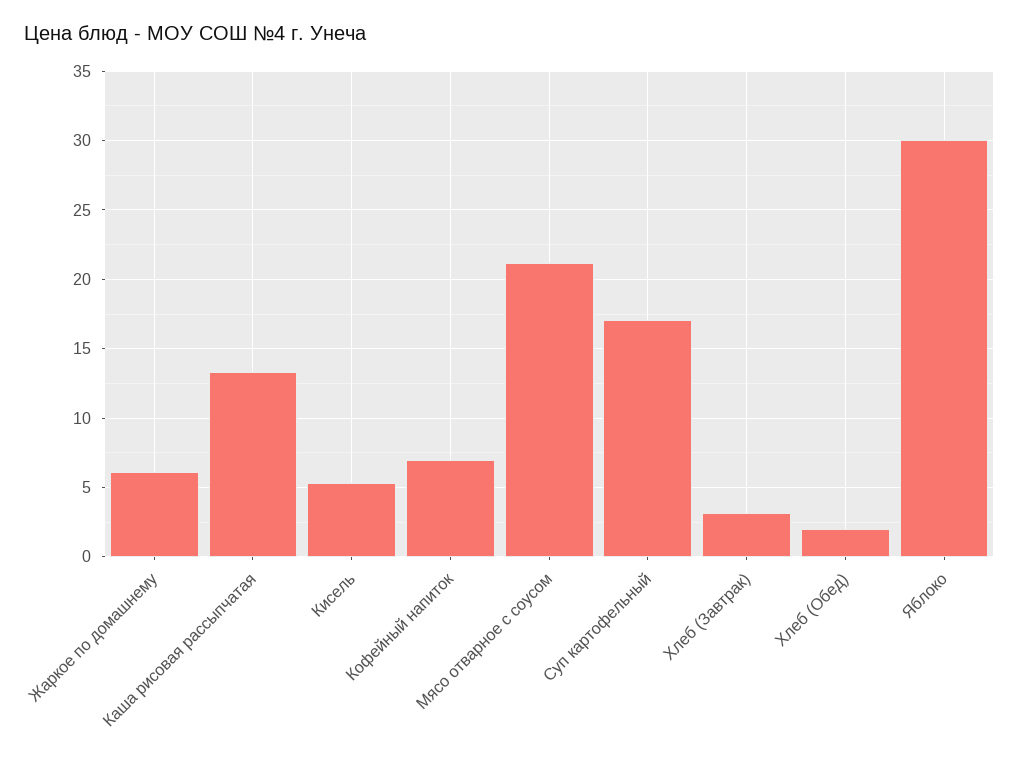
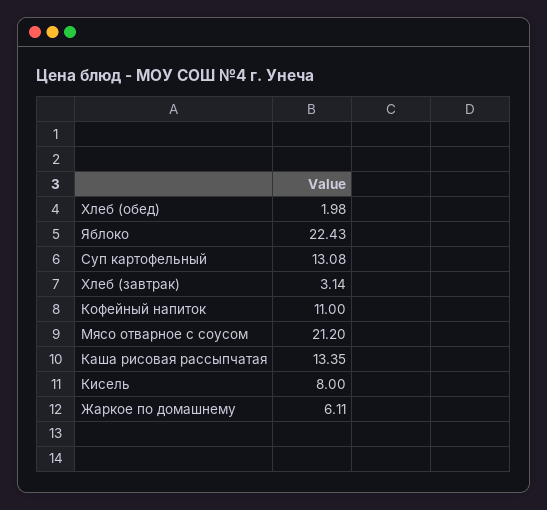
  {
    "Жаркое по домашнему": 6.11,
    "Каша рисовая рассыпчатая": 13.35,
-   "Кисель": 5.5,
+   "Кисель": 8,
-   "Кофейный напиток": 7,
+   "Кофейный напиток": 11,
    "Мясо отварное с соусом": 21.2,
-   "Суп картофельный": 17,
+   "Суп картофельный": 13.08,
    "Хлеб (Завтрак)": 3.14,
    "Хлеб (Обед)": 1.98,
-   "Яблоко": 30
+   "Яблоко": 22.43
  }

